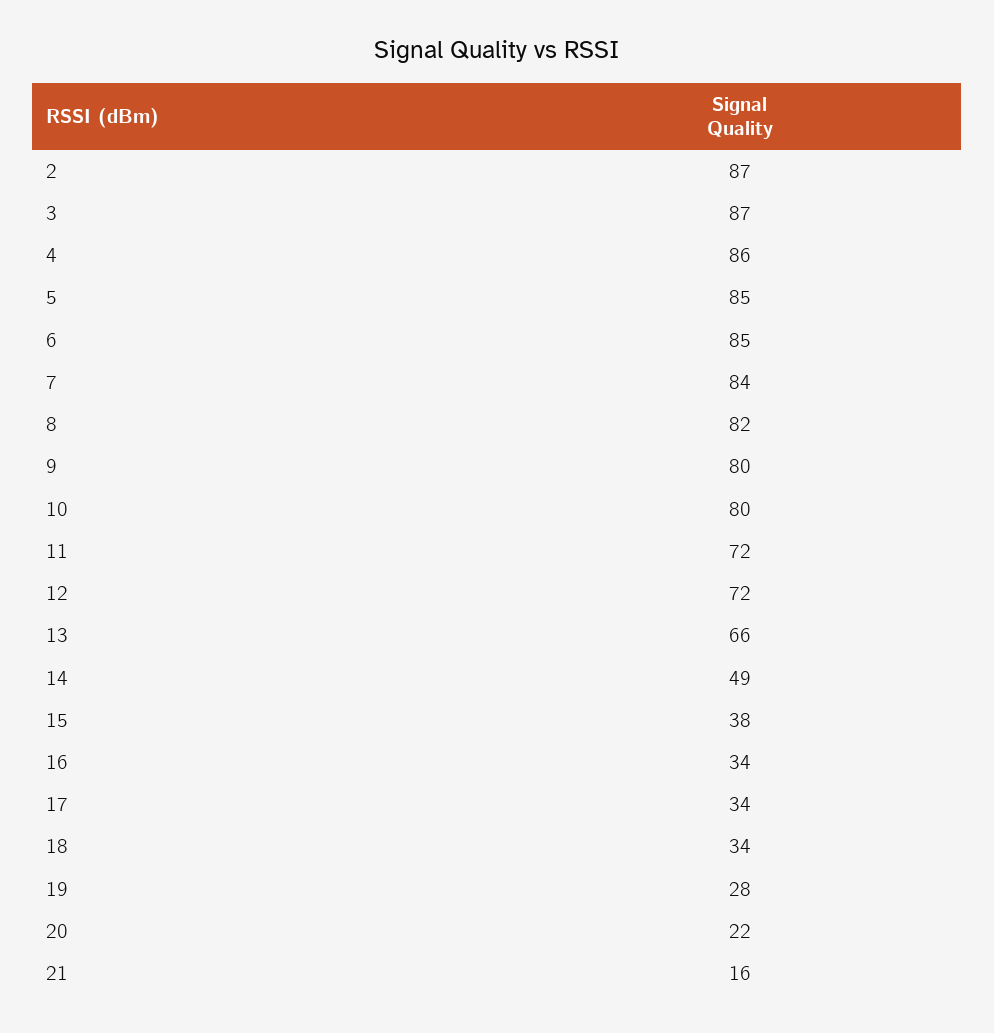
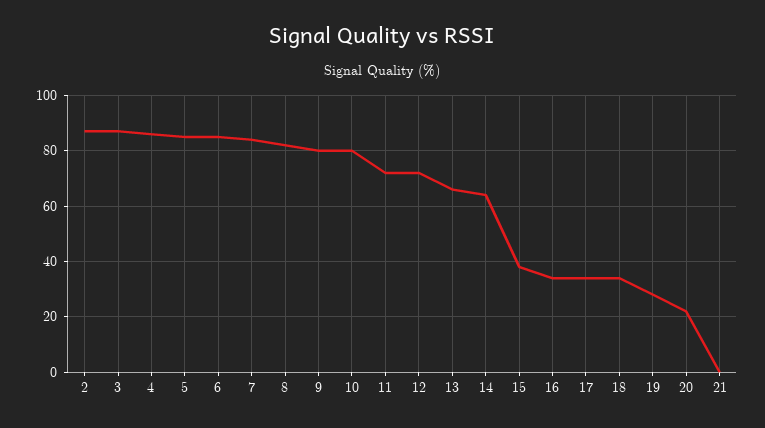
  {
    "2": 87,
    "3": 87,
    "4": 86,
    "5": 85,
    "6": 85,
    "7": 84,
    "8": 82,
    "9": 80,
    "10": 80,
    "11": 72,
    "12": 72,
    "13": 66,
-   "14": 49,
+   "14": 65,
    "15": 38,
    "16": 34,
    "17": 34,
    "18": 34,
    "19": 28,
    "20": 22,
-   "21": 16
+   "21": 0
  }

